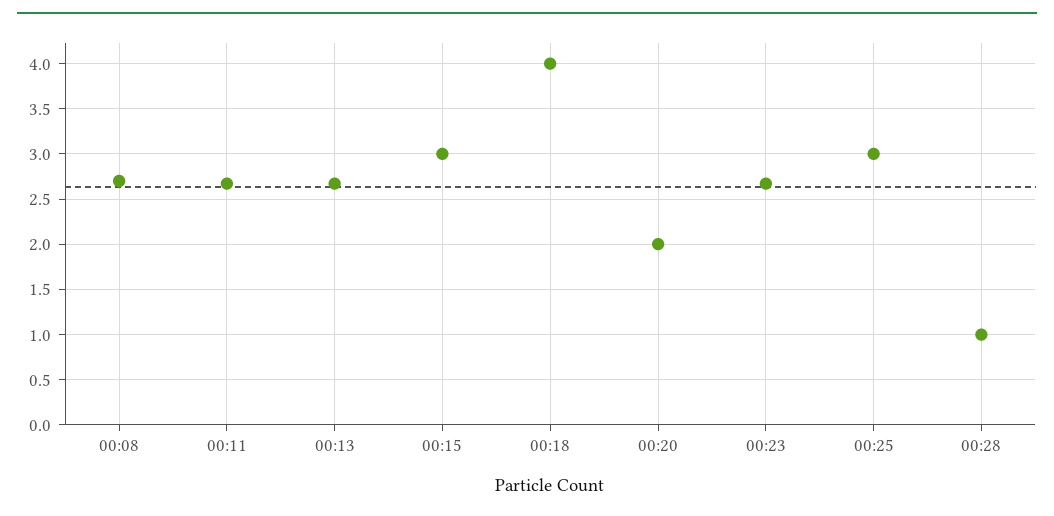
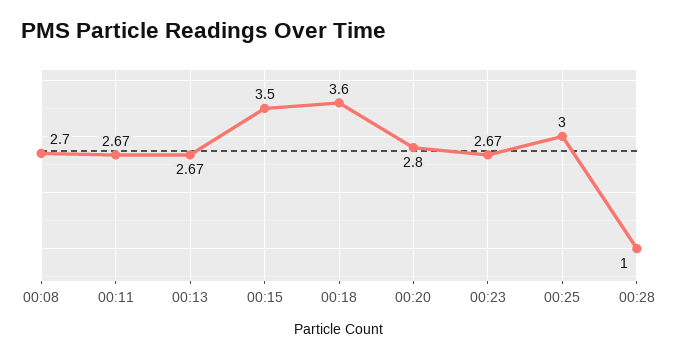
  {
    "00:08": 2.7,
    "00:11": 2.67,
    "00:13": 2.67,
-   "00:15": 3,
+   "00:15": 3.5,
-   "00:18": 4,
+   "00:18": 3.6,
-   "00:20": 2,
+   "00:20": 2.8,
    "00:23": 2.67,
    "00:25": 3,
    "00:28": 1
  }

